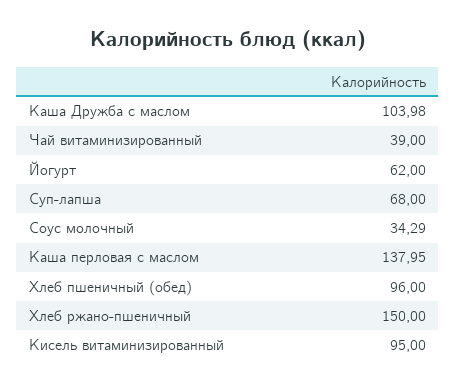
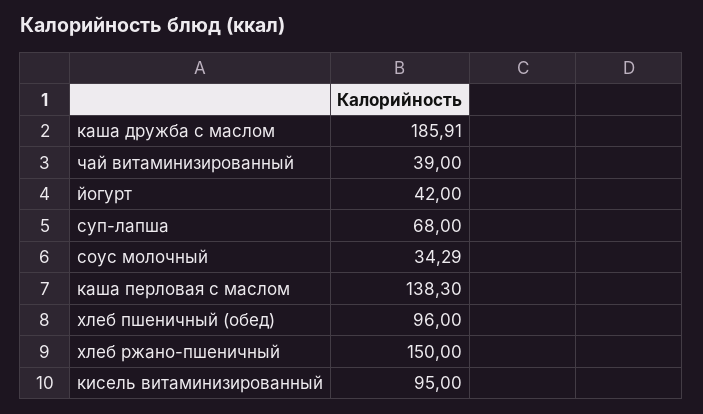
  {
-   "Каша Дружба с маслом": 103.98,
+   "Каша Дружба с маслом": 185.91,
    "Чай витаминизированный": 39,
-   "Йогурт": 62,
+   "Йогурт": 42,
    "Суп-лапша": 68,
    "Соус молочный": 34.29,
-   "Каша перловая с маслом": 137.95,
+   "Каша перловая с маслом": 138.3,
    "Хлеб пшеничный (обед)": 96,
    "Хлеб ржано-пшеничный": 150,
    "Кисель витаминизированный": 95
  }

